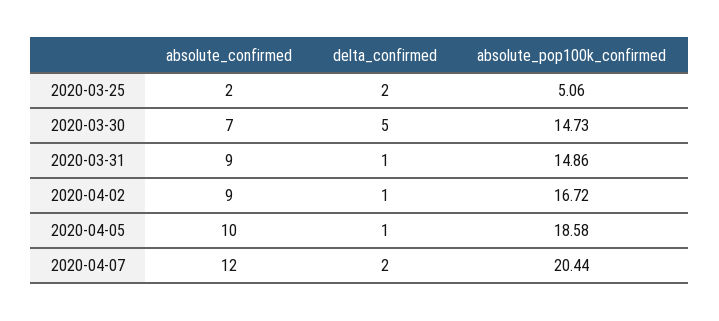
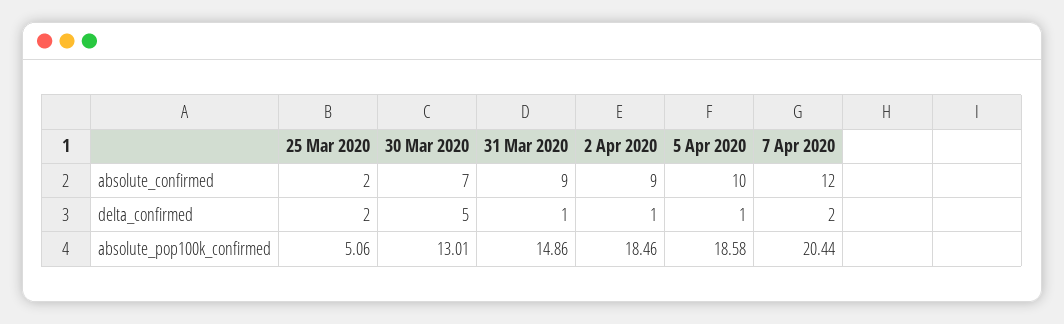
  {
    "absolute_confirmed": {
      "2020-03-25": 2,
      "2020-03-30": 7,
      "2020-03-31": 9,
      "2020-04-02": 9,
      "2020-04-05": 10,
      "2020-04-07": 12
    },
    "delta_confirmed": {
      "2020-03-25": 2,
      "2020-03-30": 5,
      "2020-03-31": 1,
      "2020-04-02": 1,
      "2020-04-05": 1,
      "2020-04-07": 2
    },
    "absolute_pop100k_confirmed": {
      "2020-03-25": 5.06,
-     "2020-03-30": 14.73,
+     "2020-03-30": 13.01,
      "2020-03-31": 14.86,
-     "2020-04-02": 16.72,
+     "2020-04-02": 18.46,
      "2020-04-05": 18.58,
      "2020-04-07": 20.44
    }
  }

